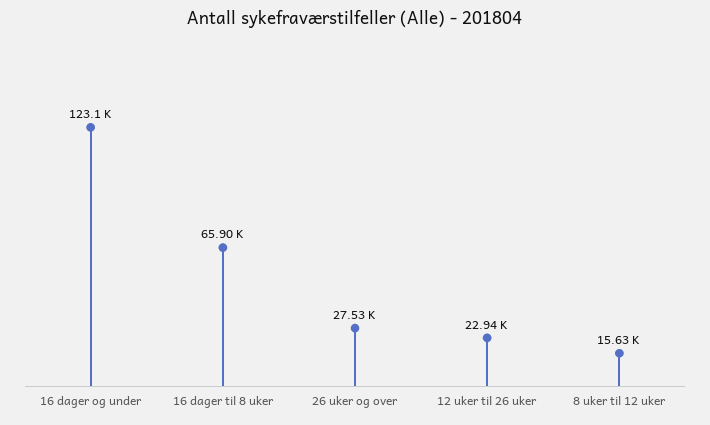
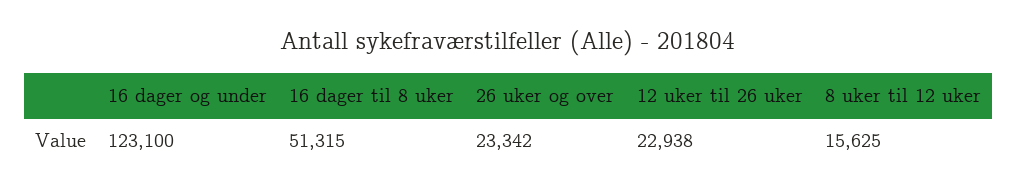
  {
    "16 dager og under": 123100,
-   "16 dager til 8 uker": 65900,
+   "16 dager til 8 uker": 51315,
-   "26 uker og over": 27530,
+   "26 uker og over": 23342,
    "12 uker til 26 uker": 22938,
    "8 uker til 12 uker": 15625
  }

